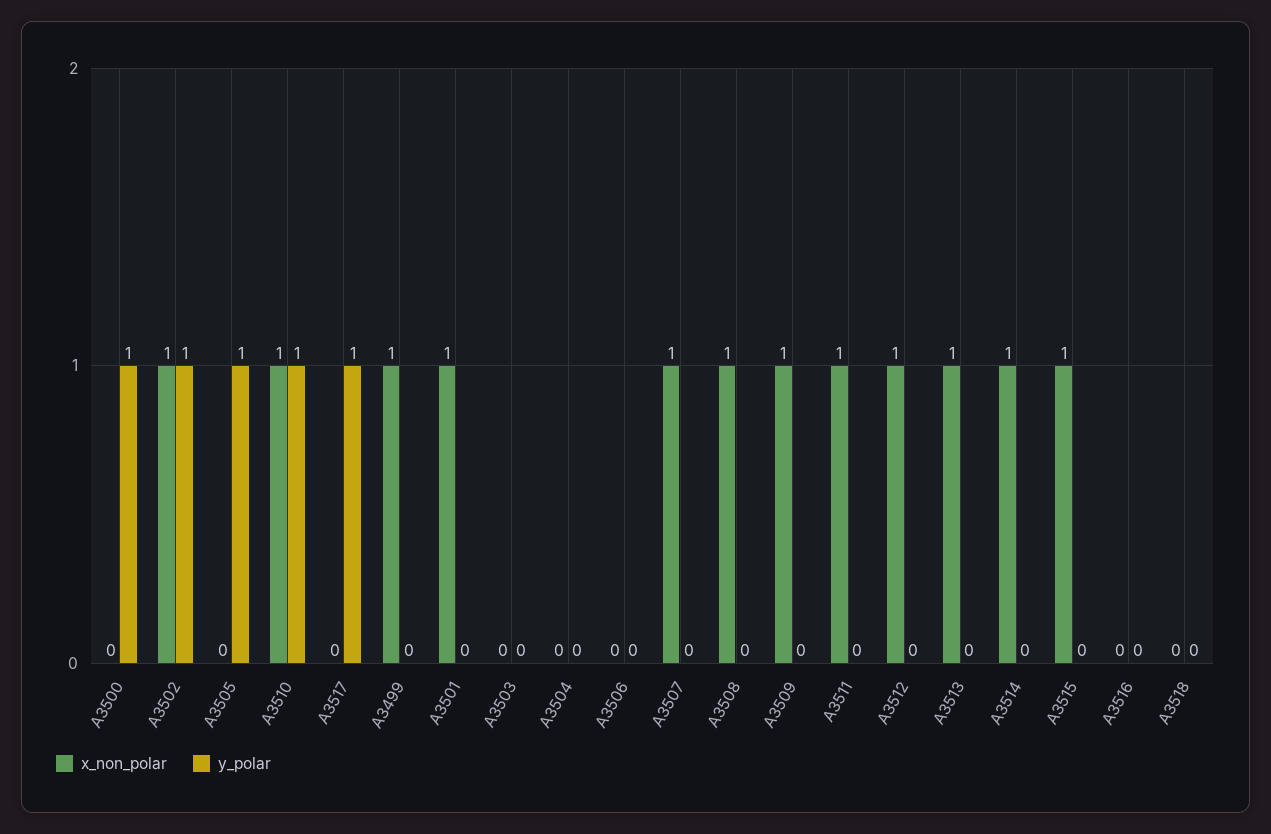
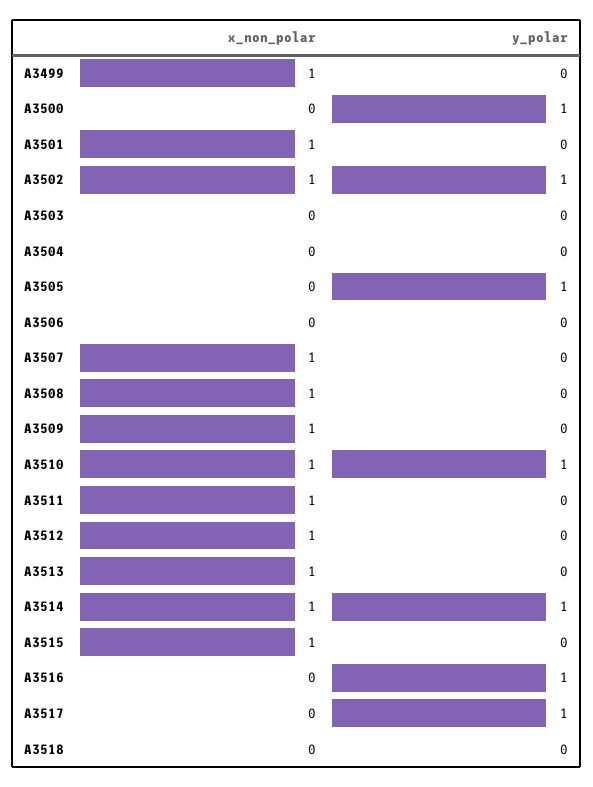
  {
    "x_non_polar": {
      "A3500": 0,
      "A3502": 1,
      "A3505": 0,
      "A3510": 1,
      "A3517": 0,
      "A3499": 1,
      "A3501": 1,
      "A3503": 0,
      "A3504": 0,
      "A3506": 0,
      "A3507": 1,
      "A3508": 1,
      "A3509": 1,
      "A3511": 1,
      "A3512": 1,
      "A3513": 1,
      "A3514": 1,
      "A3515": 1,
      "A3516": 0,
      "A3518": 0
    },
    "y_polar": {
      "A3500": 1,
      "A3502": 1,
      "A3505": 1,
      "A3510": 1,
      "A3517": 1,
      "A3499": 0,
      "A3501": 0,
      "A3503": 0,
      "A3504": 0,
      "A3506": 0,
      "A3507": 0,
      "A3508": 0,
      "A3509": 0,
      "A3511": 0,
      "A3512": 0,
      "A3513": 0,
-     "A3514": 0,
+     "A3514": 1,
      "A3515": 0,
-     "A3516": 0,
+     "A3516": 1,
      "A3518": 0
    }
  }

